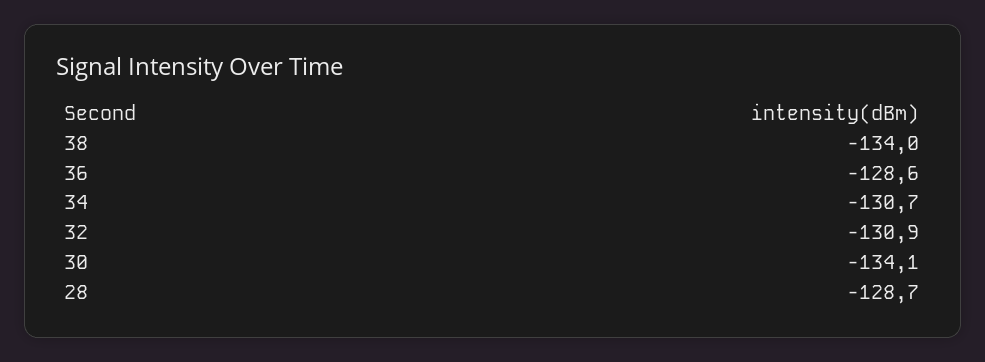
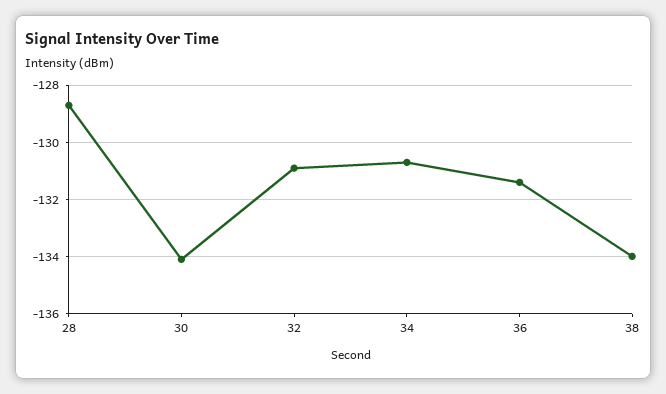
  {
    "38": -134,
-   "36": -128.6,
+   "36": -131.5,
    "34": -130.7,
    "32": -130.9,
    "30": -134.1,
    "28": -128.7
  }

